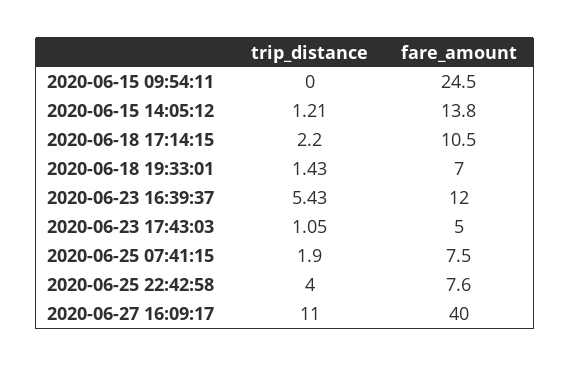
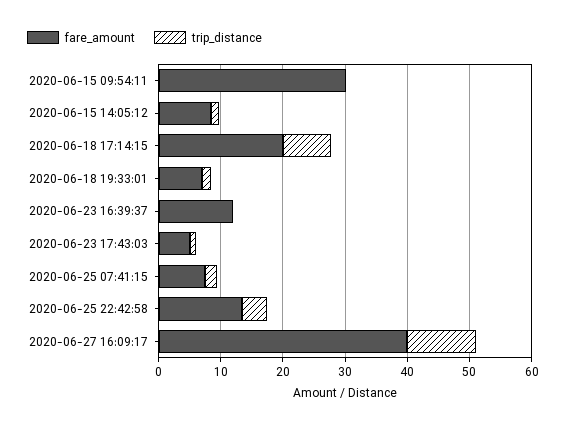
  {
    "trip_distance": {
      "2020-06-15 09:54:11": 0,
      "2020-06-15 14:05:12": 1.21,
-     "2020-06-18 17:14:15": 2.2,
+     "2020-06-18 17:14:15": 8,
      "2020-06-18 19:33:01": 1.43,
-     "2020-06-23 16:39:37": 5.43,
+     "2020-06-23 16:39:37": 0,
      "2020-06-23 17:43:03": 1.05,
      "2020-06-25 07:41:15": 1.9,
      "2020-06-25 22:42:58": 4,
      "2020-06-27 16:09:17": 11
    },
    "fare_amount": {
-     "2020-06-15 09:54:11": 24.5,
+     "2020-06-15 09:54:11": 30,
-     "2020-06-15 14:05:12": 13.8,
+     "2020-06-15 14:05:12": 8,
-     "2020-06-18 17:14:15": 10.5,
+     "2020-06-18 17:14:15": 20,
      "2020-06-18 19:33:01": 7,
      "2020-06-23 16:39:37": 12,
      "2020-06-23 17:43:03": 5,
      "2020-06-25 07:41:15": 7.5,
-     "2020-06-25 22:42:58": 7.6,
+     "2020-06-25 22:42:58": 14,
      "2020-06-27 16:09:17": 40
    }
  }

